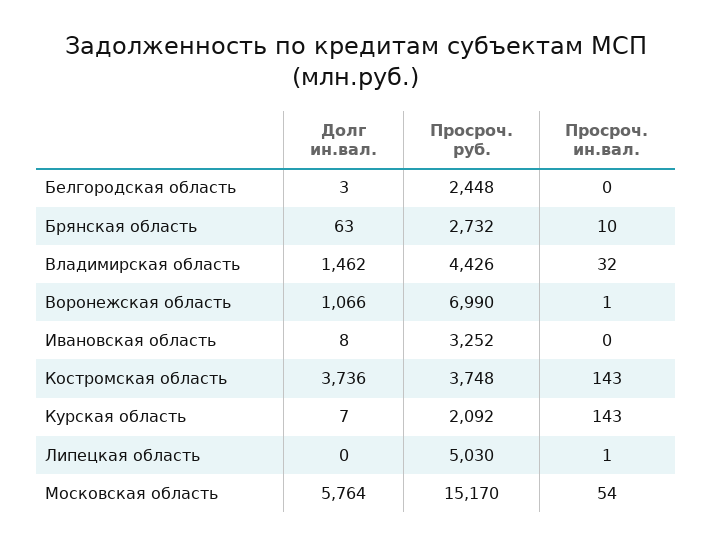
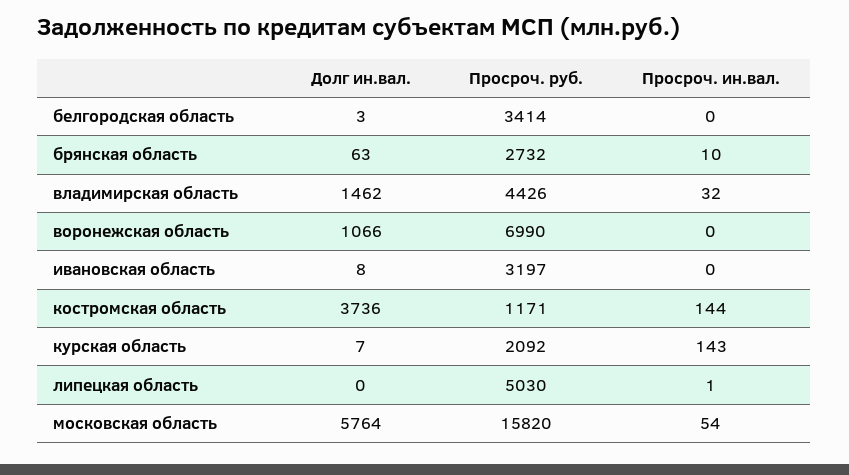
  {
    "Долг ин.вал.": {
      "Белгородская область": 3,
      "Брянская область": 63,
      "Владимирская область": 1462,
      "Воронежская область": 1066,
      "Ивановская область": 8,
      "Костромская область": 3736,
      "Курская область": 7,
      "Липецкая область": 0,
      "Московская область": 5764
    },
    "Просроч. руб.": {
-     "Белгородская область": 2448,
+     "Белгородская область": 3414,
      "Брянская область": 2732,
      "Владимирская область": 4426,
      "Воронежская область": 6990,
-     "Ивановская область": 3252,
+     "Ивановская область": 3197,
-     "Костромская область": 3748,
+     "Костромская область": 1171,
      "Курская область": 2092,
      "Липецкая область": 5030,
-     "Московская область": 15170
+     "Московская область": 15820
    },
    "Просроч. ин.вал.": {
      "Белгородская область": 0,
      "Брянская область": 10,
      "Владимирская область": 32,
-     "Воронежская область": 1,
+     "Воронежская область": 0,
      "Ивановская область": 0,
-     "Костромская область": 143,
+     "Костромская область": 144,
      "Курская область": 143,
      "Липецкая область": 1,
      "Московская область": 54
    }
  }

